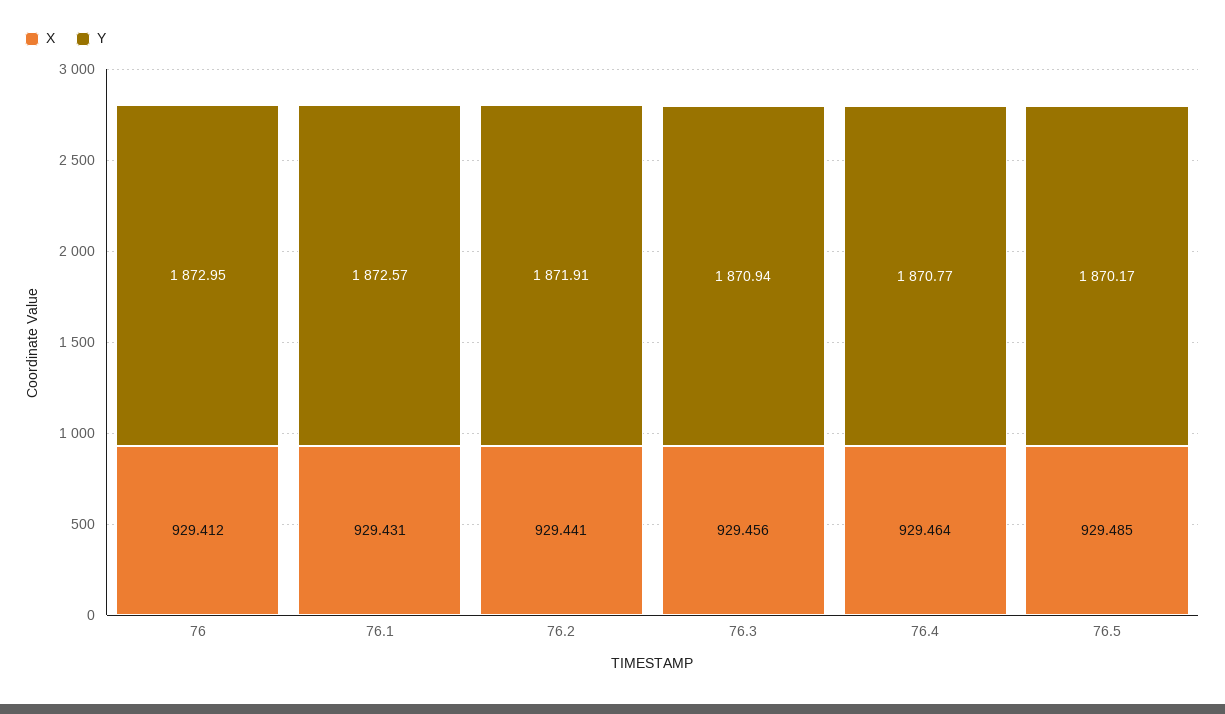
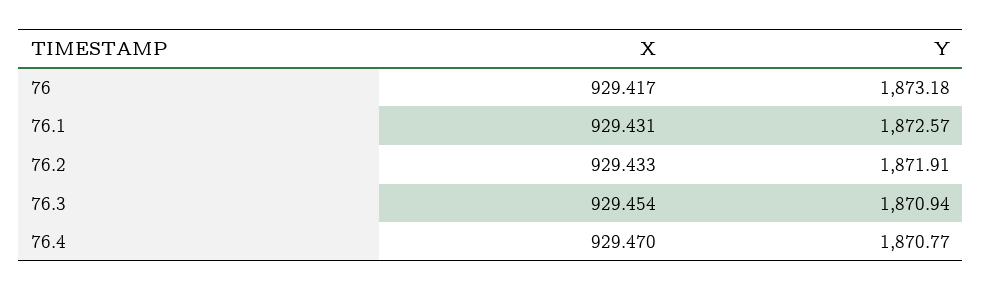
  {
    "X": {
-     "76": 929.412,
+     "76": 929.417,
      "76.1": 929.431,
-     "76.2": 929.441,
+     "76.2": 929.433,
-     "76.3": 929.456,
+     "76.3": 929.454,
-     "76.4": 929.464,
+     "76.4": 929.47
-     "76.5": 929.485
    },
    "Y": {
-     "76": 1872.95,
+     "76": 1873.18,
      "76.1": 1872.57,
      "76.2": 1871.91,
      "76.3": 1870.94,
-     "76.4": 1870.77,
+     "76.4": 1870.77
-     "76.5": 1870.17
    }
  }

